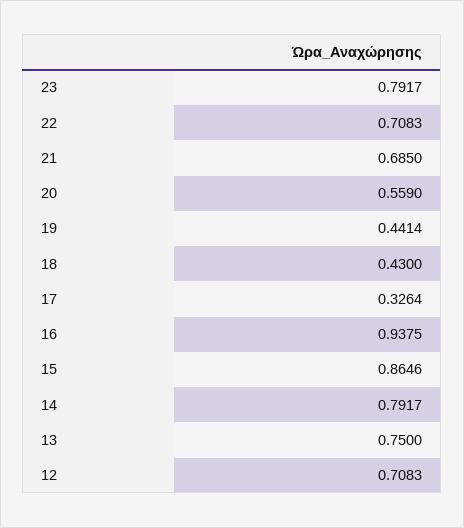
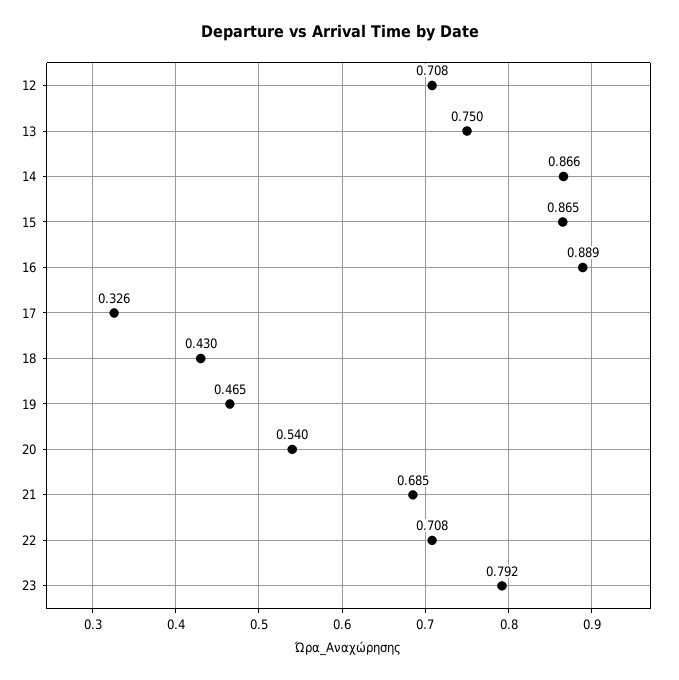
  {
    "23": 0.7917,
    "22": 0.7083,
    "21": 0.685,
-   "20": 0.559,
+   "20": 0.54,
-   "19": 0.4414,
+   "19": 0.465,
    "18": 0.43,
    "17": 0.3264,
-   "16": 0.9375,
+   "16": 0.889,
    "15": 0.8646,
-   "14": 0.7917,
+   "14": 0.866,
    "13": 0.75,
    "12": 0.7083
  }

